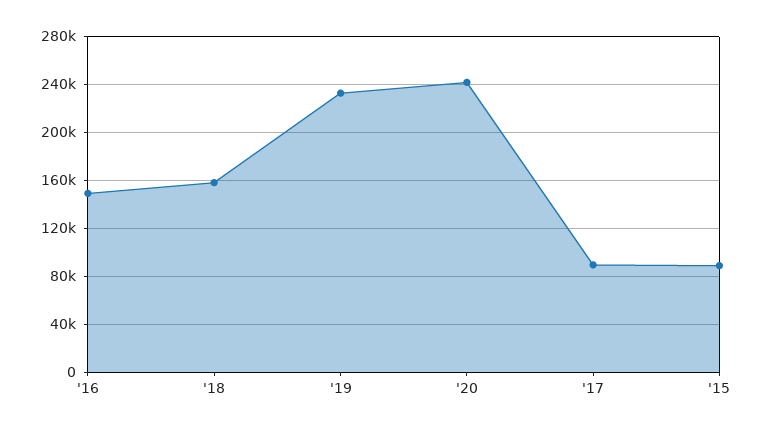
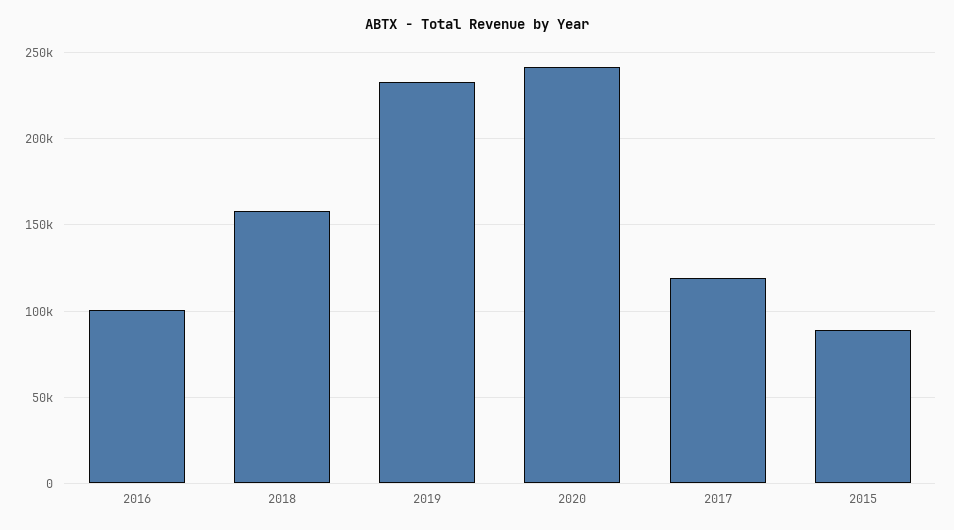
  {
-   "'16": 150000,
+   "'16": 100000,
    "'18": 160000,
    "'19": 235000,
    "'20": 240000,
-   "'17": 90000,
+   "'17": 120000,
    "'15": 90000
  }

